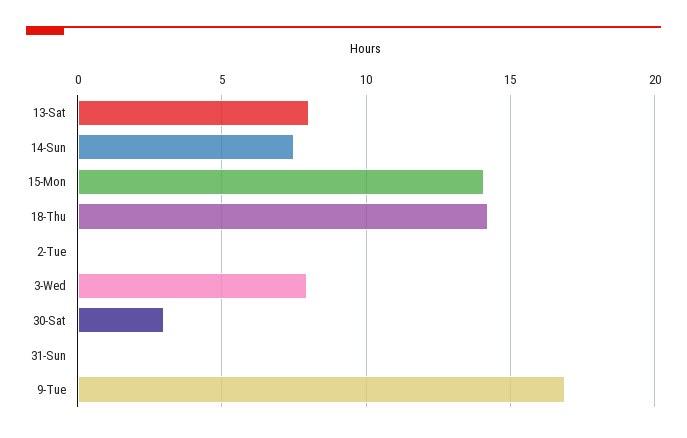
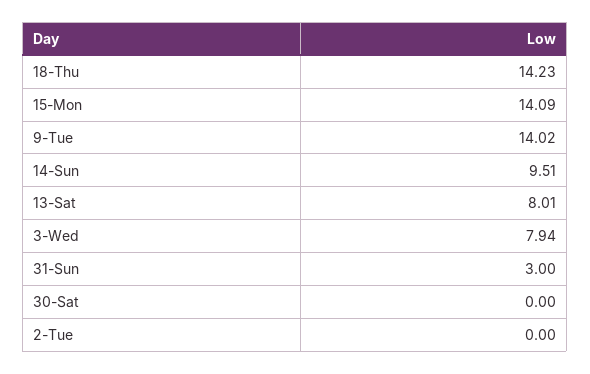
  {
    "13-Sat": 8.01,
-   "14-Sun": 7.5,
+   "14-Sun": 9.51,
    "15-Mon": 14.09,
    "18-Thu": 14.23,
    "2-Tue": 0,
    "3-Wed": 7.94,
-   "30-Sat": 3,
+   "30-Sat": 0,
-   "31-Sun": 0,
+   "31-Sun": 3,
-   "9-Tue": 17
+   "9-Tue": 14.02
  }

